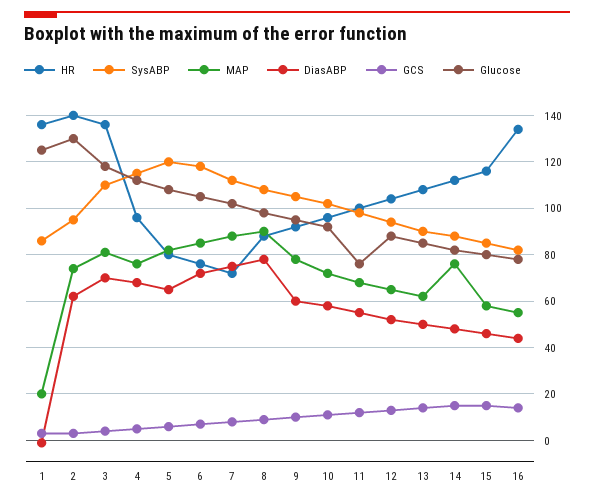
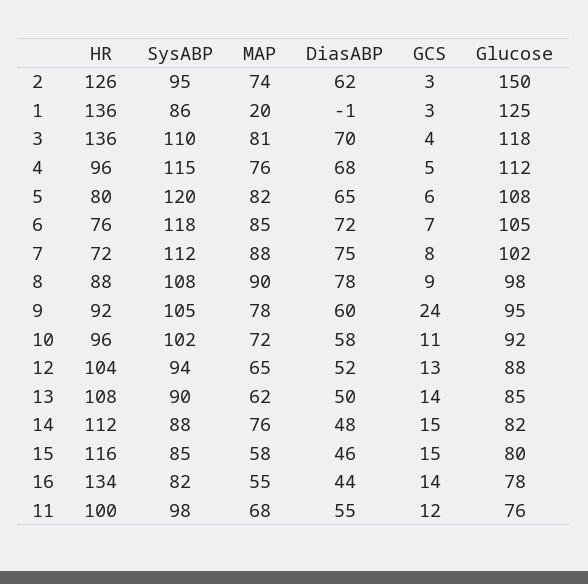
  {
    "HR": {
      "1": 136,
-     "2": 140,
+     "2": 126,
      "3": 136,
      "4": 96,
      "5": 80,
      "6": 76,
      "7": 72,
      "8": 88,
      "9": 92,
      "10": 96,
      "11": 100,
      "12": 104,
      "13": 108,
      "14": 112,
      "15": 116,
      "16": 134
    },
    "SysABP": {
      "1": 86,
      "2": 95,
      "3": 110,
      "4": 115,
      "5": 120,
      "6": 118,
      "7": 112,
      "8": 108,
      "9": 105,
      "10": 102,
      "11": 98,
      "12": 94,
      "13": 90,
      "14": 88,
      "15": 85,
      "16": 82
    },
    "MAP": {
      "1": 20,
      "2": 74,
      "3": 81,
      "4": 76,
      "5": 82,
      "6": 85,
      "7": 88,
      "8": 90,
      "9": 78,
      "10": 72,
      "11": 68,
      "12": 65,
      "13": 62,
      "14": 76,
      "15": 58,
      "16": 55
    },
    "DiasABP": {
      "1": -1,
      "2": 62,
      "3": 70,
      "4": 68,
      "5": 65,
      "6": 72,
      "7": 75,
      "8": 78,
      "9": 60,
      "10": 58,
      "11": 55,
      "12": 52,
      "13": 50,
      "14": 48,
      "15": 46,
      "16": 44
    },
    "GCS": {
      "1": 3,
      "2": 3,
      "3": 4,
      "4": 5,
      "5": 6,
      "6": 7,
      "7": 8,
      "8": 9,
-     "9": 10,
+     "9": 24,
      "10": 11,
      "11": 12,
      "12": 13,
      "13": 14,
      "14": 15,
      "15": 15,
      "16": 14
    },
    "Glucose": {
      "1": 125,
-     "2": 130,
+     "2": 150,
      "3": 118,
      "4": 112,
      "5": 108,
      "6": 105,
      "7": 102,
      "8": 98,
      "9": 95,
      "10": 92,
      "11": 76,
      "12": 88,
      "13": 85,
      "14": 82,
      "15": 80,
      "16": 78
    }
  }

